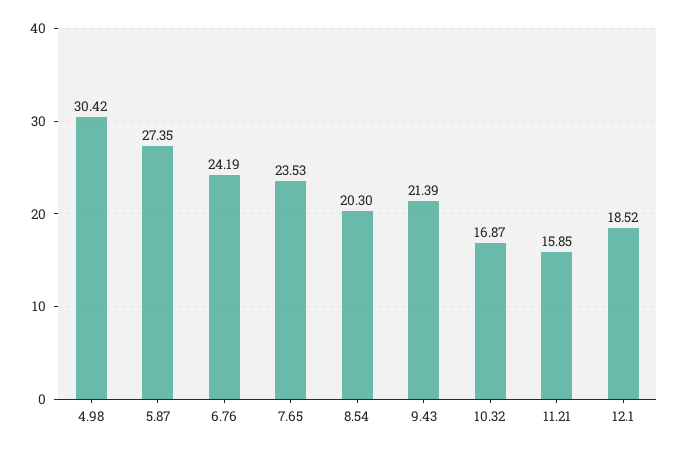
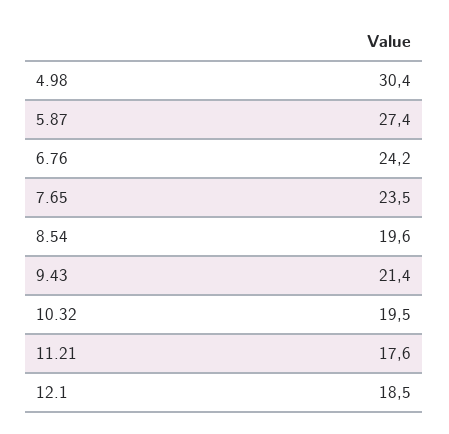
  {
    "4.98": 30.42,
    "5.87": 27.35,
    "6.76": 24.19,
    "7.65": 23.53,
-   "8.54": 20.3,
+   "8.54": 19.6,
    "9.43": 21.39,
-   "10.32": 16.87,
+   "10.32": 19.5,
-   "11.21": 15.85,
+   "11.21": 17.6,
    "12.1": 18.52
  }

